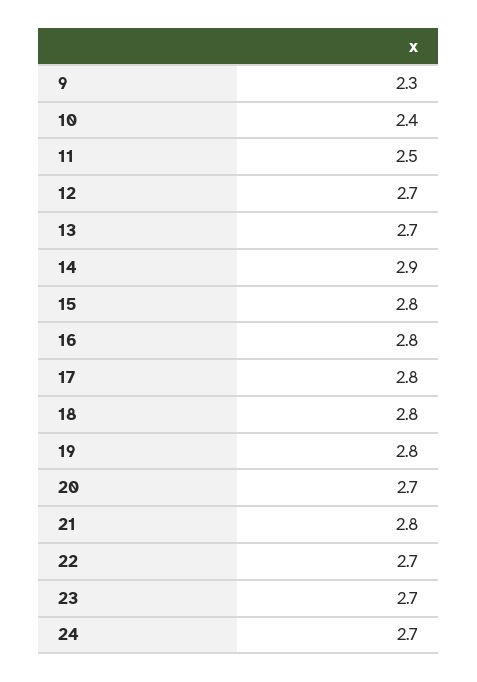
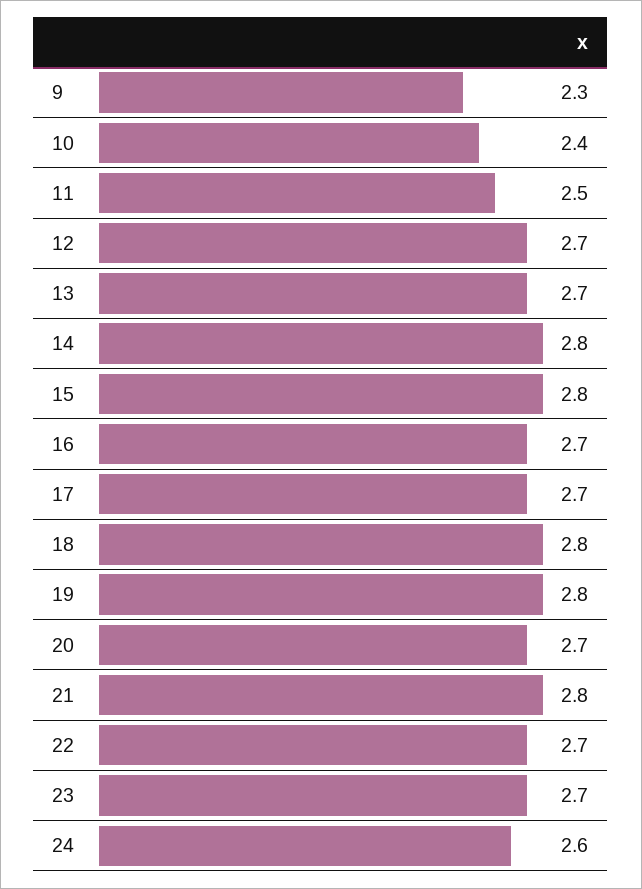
  {
    "9": 2.3,
    "10": 2.4,
    "11": 2.5,
    "12": 2.7,
    "13": 2.7,
-   "14": 2.9,
+   "14": 2.8,
    "15": 2.8,
-   "16": 2.8,
+   "16": 2.7,
-   "17": 2.8,
+   "17": 2.7,
    "18": 2.8,
    "19": 2.8,
    "20": 2.7,
    "21": 2.8,
    "22": 2.7,
    "23": 2.7,
-   "24": 2.7
+   "24": 2.6
  }

